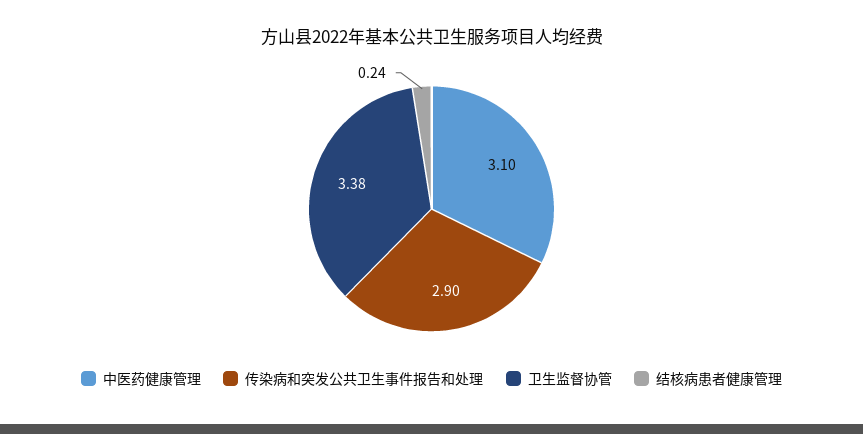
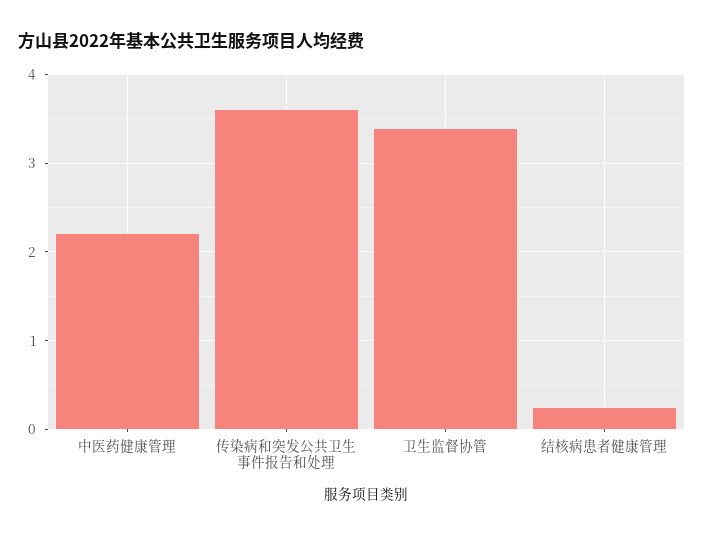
  {
-   "中医药健康管理": 3.1,
+   "中医药健康管理": 2.2,
-   "传染病和突发公共卫生事件报告和处理": 2.9,
+   "传染病和突发公共卫生事件报告和处理": 3.6,
    "卫生监督协管": 3.38,
    "结核病患者健康管理": 0.24
  }

